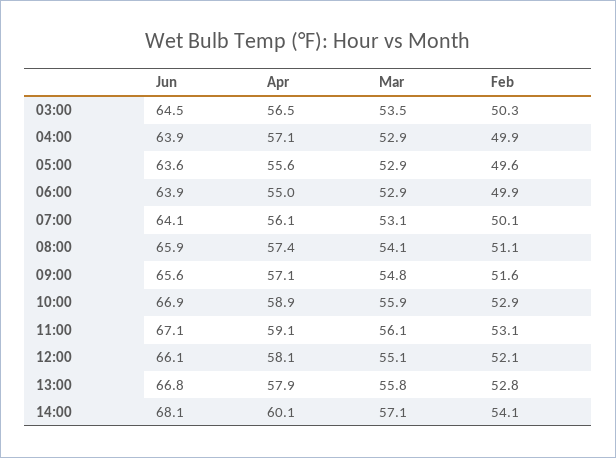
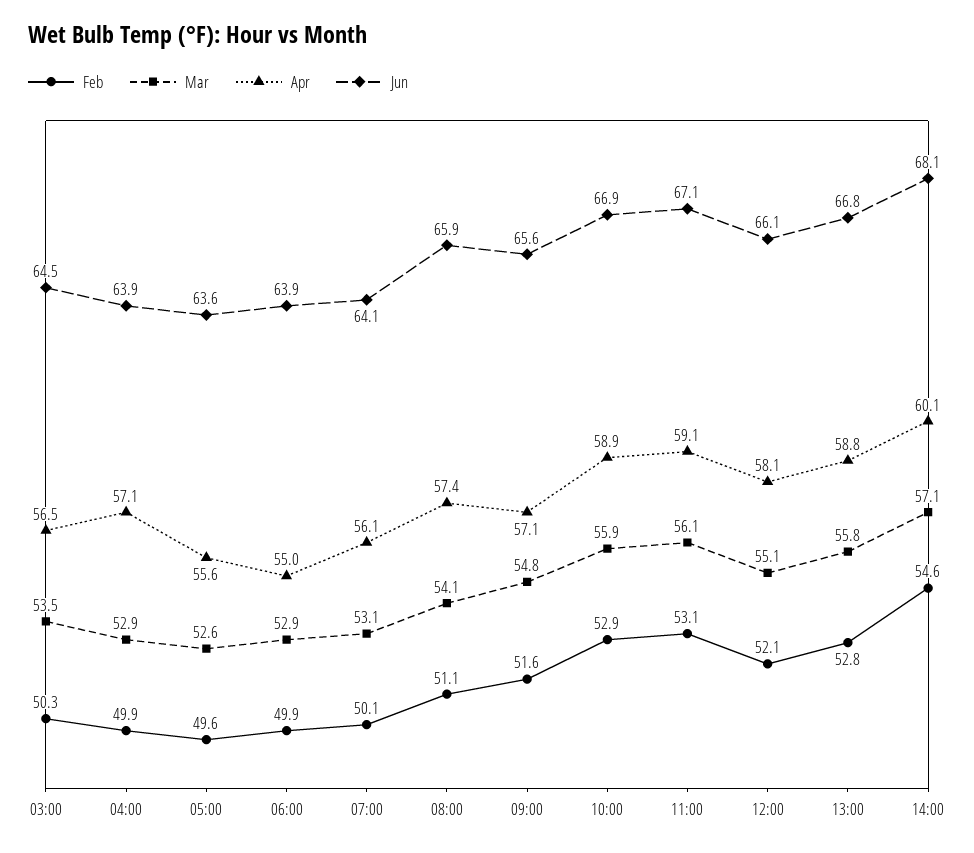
  {
    "Jun": {
      "03:00": 64.5,
      "04:00": 63.9,
      "05:00": 63.6,
      "06:00": 63.9,
      "07:00": 64.1,
      "08:00": 65.9,
      "09:00": 65.6,
      "10:00": 66.9,
      "11:00": 67.1,
      "12:00": 66.1,
      "13:00": 66.8,
      "14:00": 68.1
    },
    "Apr": {
      "03:00": 56.5,
      "04:00": 57.1,
      "05:00": 55.6,
      "06:00": 55,
      "07:00": 56.1,
      "08:00": 57.4,
      "09:00": 57.1,
      "10:00": 58.9,
      "11:00": 59.1,
      "12:00": 58.1,
-     "13:00": 57.9,
+     "13:00": 58.8,
      "14:00": 60.1
    },
    "Mar": {
      "03:00": 53.5,
      "04:00": 52.9,
-     "05:00": 52.9,
+     "05:00": 52.6,
      "06:00": 52.9,
      "07:00": 53.1,
      "08:00": 54.1,
      "09:00": 54.8,
      "10:00": 55.9,
      "11:00": 56.1,
      "12:00": 55.1,
      "13:00": 55.8,
      "14:00": 57.1
    },
    "Feb": {
      "03:00": 50.3,
      "04:00": 49.9,
      "05:00": 49.6,
      "06:00": 49.9,
      "07:00": 50.1,
      "08:00": 51.1,
      "09:00": 51.6,
      "10:00": 52.9,
      "11:00": 53.1,
      "12:00": 52.1,
      "13:00": 52.8,
-     "14:00": 54.1
+     "14:00": 54.6
    }
  }

